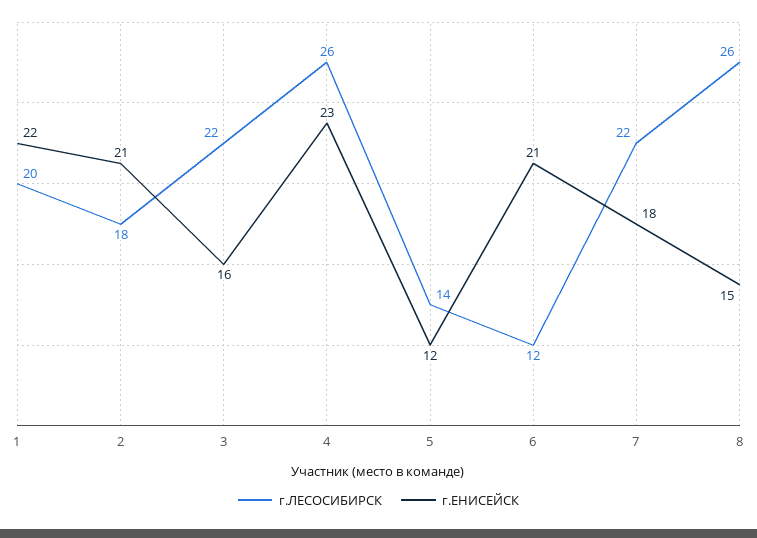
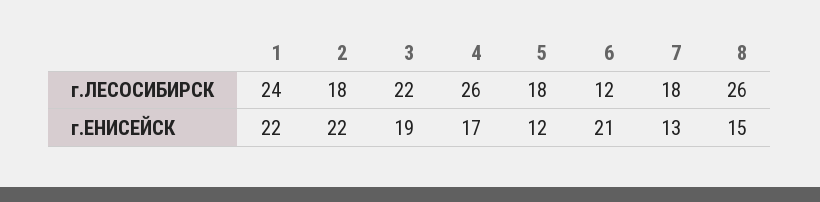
  {
    "г.ЛЕСОСИБИРСК": {
-     "1": 20,
+     "1": 24,
      "2": 18,
      "3": 22,
      "4": 26,
-     "5": 14,
+     "5": 18,
      "6": 12,
-     "7": 22,
+     "7": 18,
      "8": 26
    },
    "г.ЕНИСЕЙСК": {
      "1": 22,
-     "2": 21,
+     "2": 22,
-     "3": 16,
+     "3": 19,
-     "4": 23,
+     "4": 17,
      "5": 12,
      "6": 21,
-     "7": 18,
+     "7": 13,
      "8": 15
    }
  }

